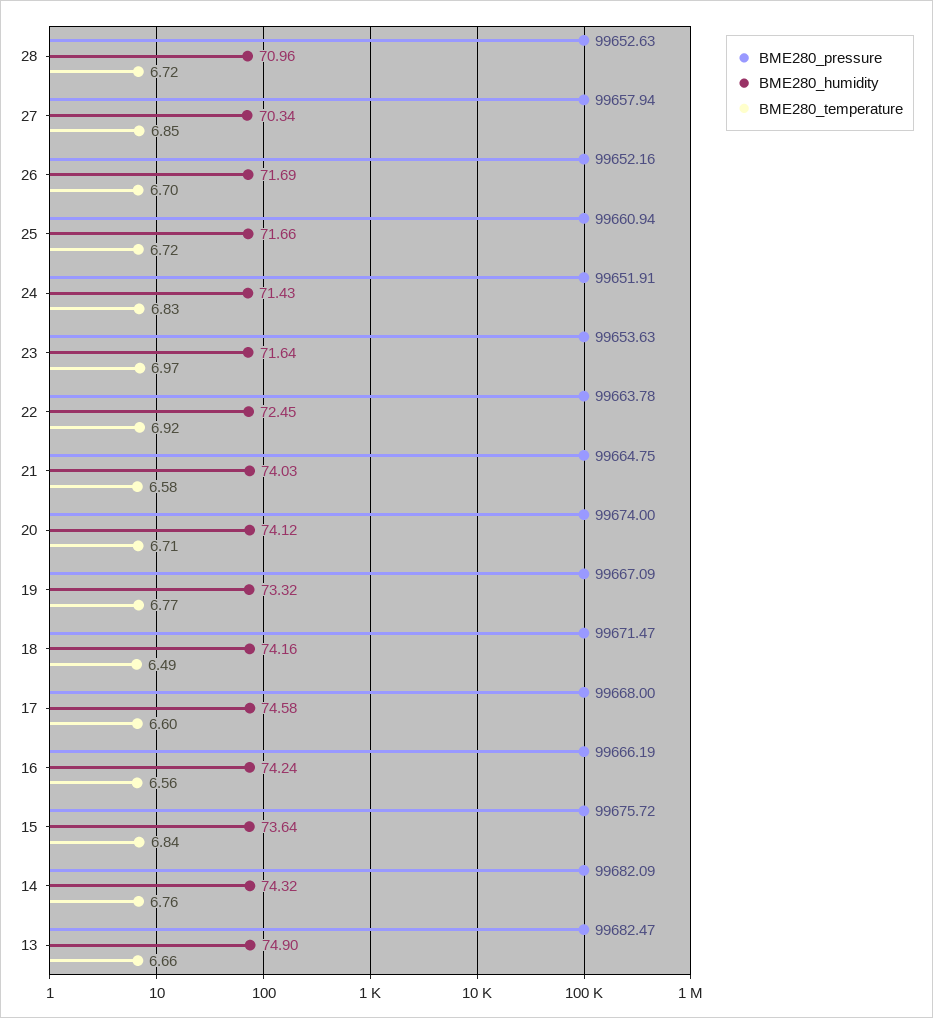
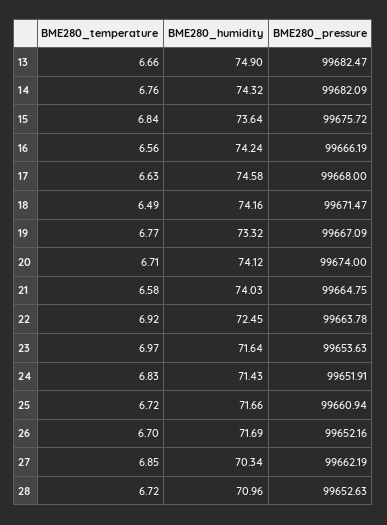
  {
    "BME280_pressure": {
      "28": 99652.63,
-     "27": 99657.94,
+     "27": 99662.19,
      "26": 99652.16,
      "25": 99660.94,
      "24": 99651.91,
      "23": 99653.63,
      "22": 99663.78,
      "21": 99664.75,
      "20": 99674,
      "19": 99667.09,
      "18": 99671.47,
      "17": 99668,
      "16": 99666.19,
      "15": 99675.72,
      "14": 99682.09,
      "13": 99682.47
    },
    "BME280_humidity": {
      "28": 70.96,
      "27": 70.34,
      "26": 71.69,
      "25": 71.66,
      "24": 71.43,
      "23": 71.64,
      "22": 72.45,
      "21": 74.03,
      "20": 74.12,
      "19": 73.32,
      "18": 74.16,
      "17": 74.58,
      "16": 74.24,
      "15": 73.64,
      "14": 74.32,
      "13": 74.9
    },
    "BME280_temperature": {
      "28": 6.72,
      "27": 6.85,
      "26": 6.7,
      "25": 6.72,
      "24": 6.83,
      "23": 6.97,
      "22": 6.92,
      "21": 6.58,
      "20": 6.71,
      "19": 6.77,
      "18": 6.49,
-     "17": 6.6,
+     "17": 6.63,
      "16": 6.56,
      "15": 6.84,
      "14": 6.76,
      "13": 6.66
    }
  }

